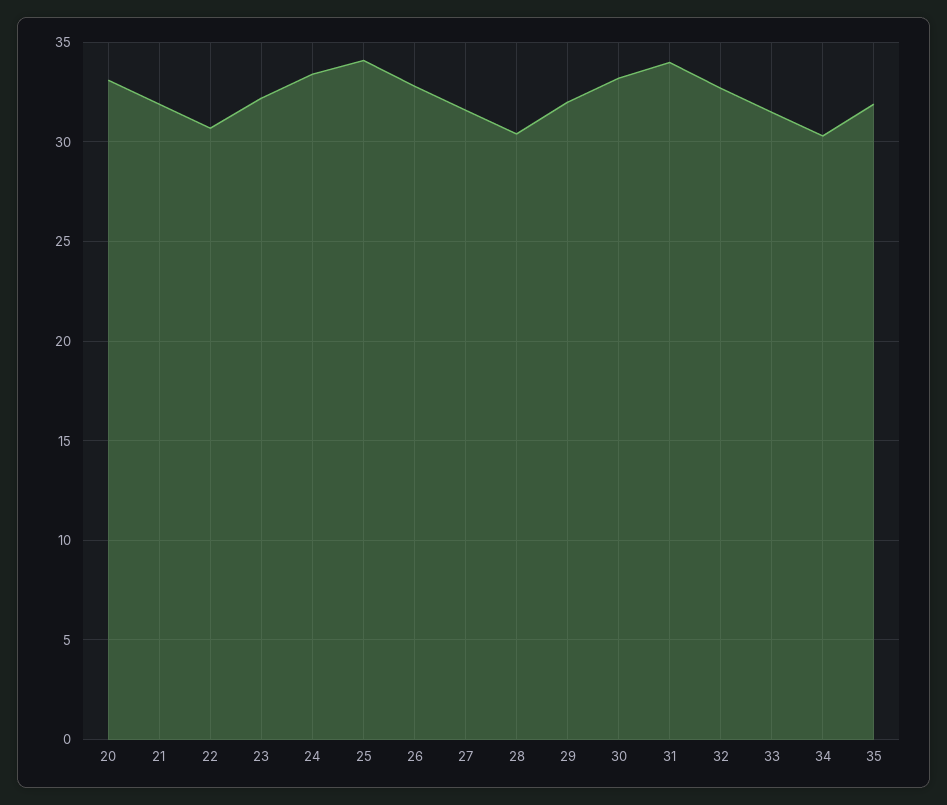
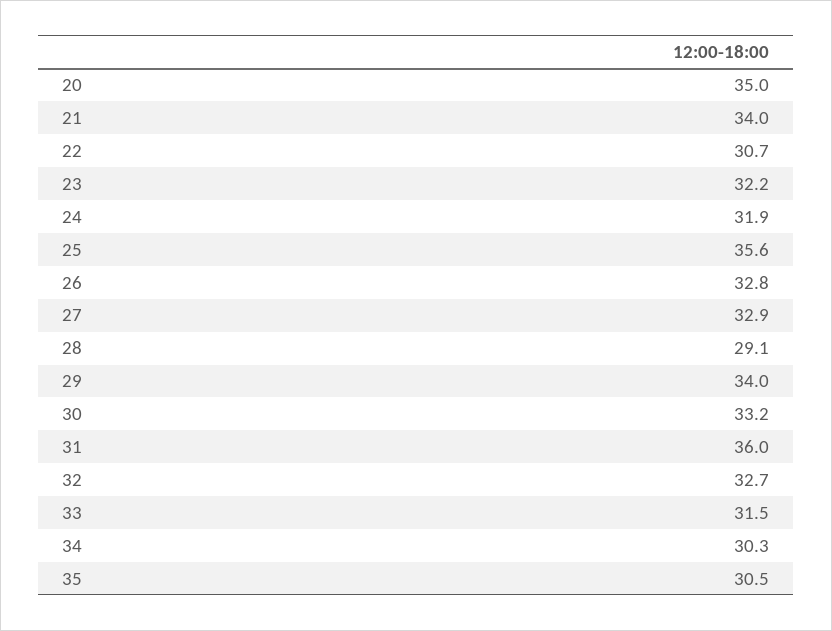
  {
-   "20": 33,
+   "20": 35,
-   "21": 32,
+   "21": 34,
    "22": 30.7,
    "23": 32.2,
-   "24": 33.5,
+   "24": 31.9,
-   "25": 34,
+   "25": 35.6,
    "26": 32.8,
-   "27": 31.5,
+   "27": 32.9,
-   "28": 30.5,
+   "28": 29.1,
-   "29": 32,
+   "29": 34,
    "30": 33.2,
-   "31": 34,
+   "31": 36,
    "32": 32.7,
    "33": 31.5,
    "34": 30.3,
-   "35": 32
+   "35": 30.5
  }

